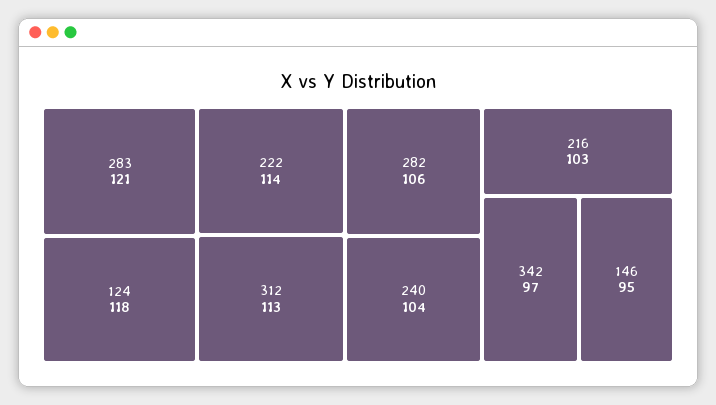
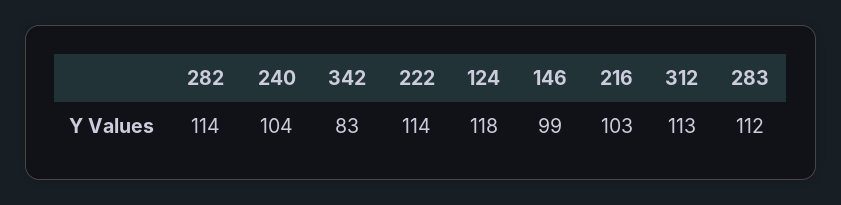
  {
-   "283": 121,
+   "283": 112,
    "124": 118,
    "222": 114,
    "312": 113,
-   "282": 106,
+   "282": 114,
    "240": 104,
    "216": 103,
-   "342": 97,
+   "342": 83,
-   "146": 95
+   "146": 99
  }

